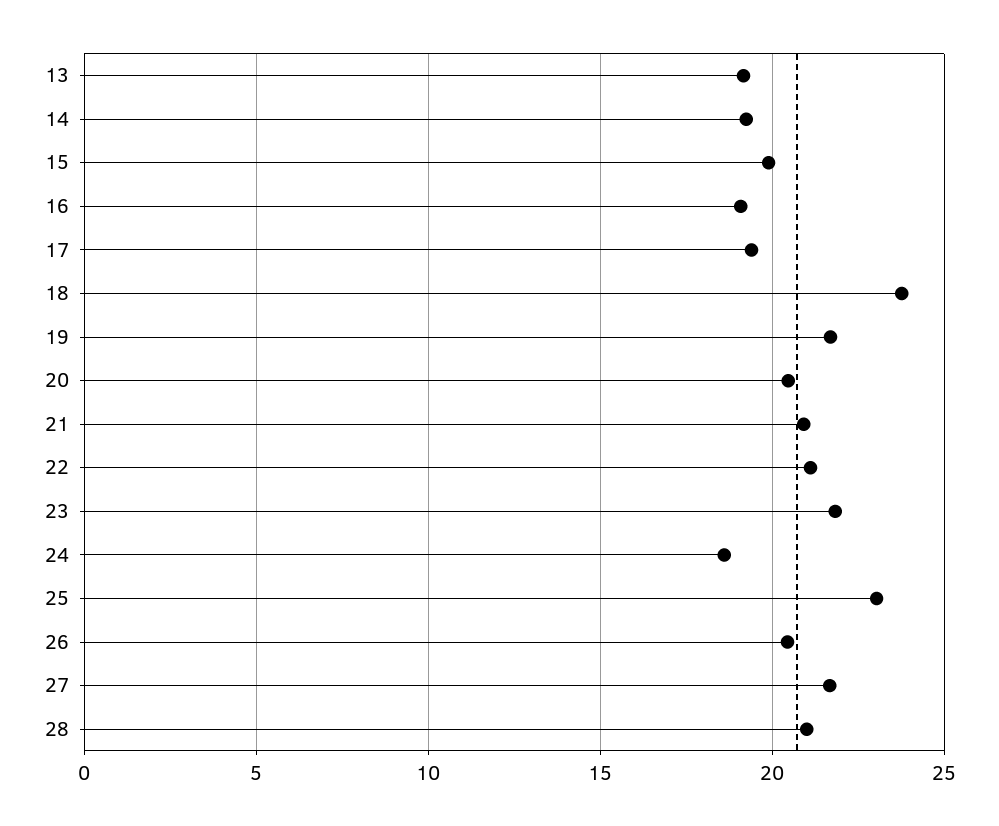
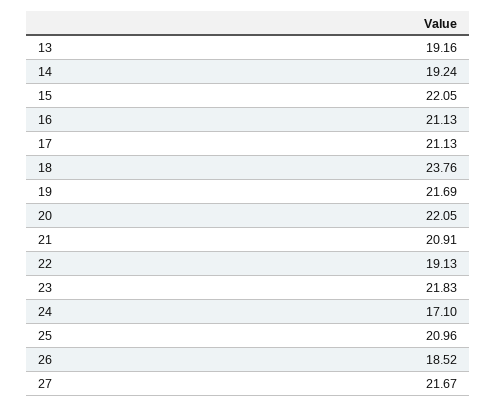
  {
    "13": 19.16,
    "14": 19.24,
-   "15": 20,
+   "15": 22.05,
-   "16": 19,
+   "16": 21.13,
-   "17": 19.5,
+   "17": 21.13,
    "18": 23.76,
    "19": 21.69,
-   "20": 20.5,
+   "20": 22.05,
    "21": 20.91,
-   "22": 21,
+   "22": 19.13,
    "23": 21.83,
-   "24": 18.5,
+   "24": 17.1,
-   "25": 23,
+   "25": 20.96,
-   "26": 20.5,
+   "26": 18.52,
-   "27": 21.67,
+   "27": 21.67
-   "28": 21
  }

